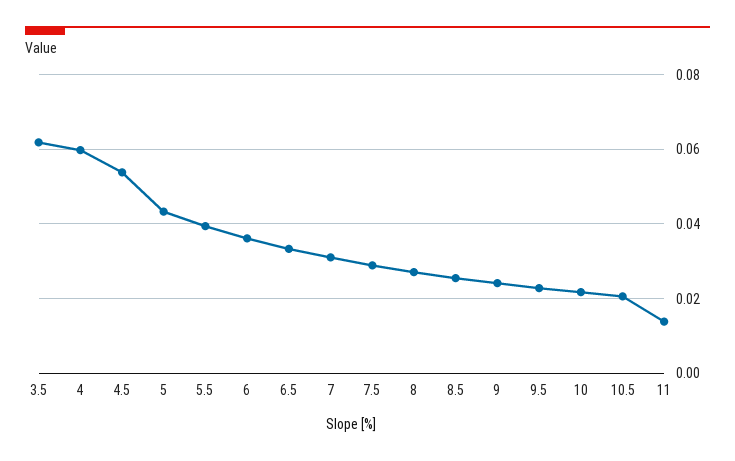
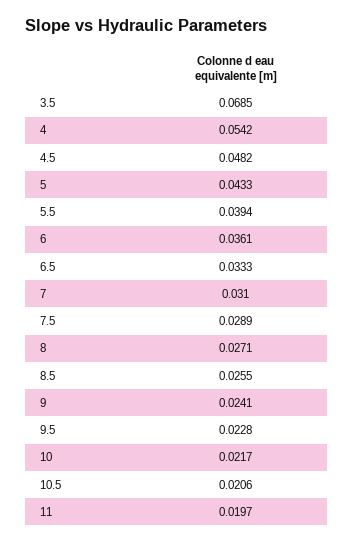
  {
-   "3.5": 0.062,
+   "3.5": 0.0685,
-   "4": 0.06,
+   "4": 0.0542,
-   "4.5": 0.054,
+   "4.5": 0.0482,
    "5": 0.0433,
    "5.5": 0.0394,
    "6": 0.0361,
    "6.5": 0.0333,
    "7": 0.031,
    "7.5": 0.0289,
    "8": 0.0271,
    "8.5": 0.0255,
    "9": 0.0241,
    "9.5": 0.0228,
    "10": 0.0217,
    "10.5": 0.0206,
-   "11": 0.014
+   "11": 0.0197
  }

